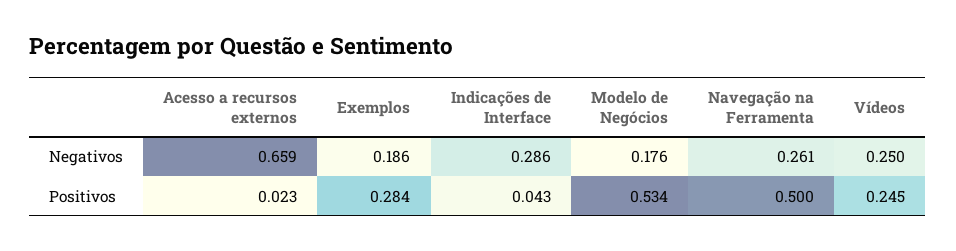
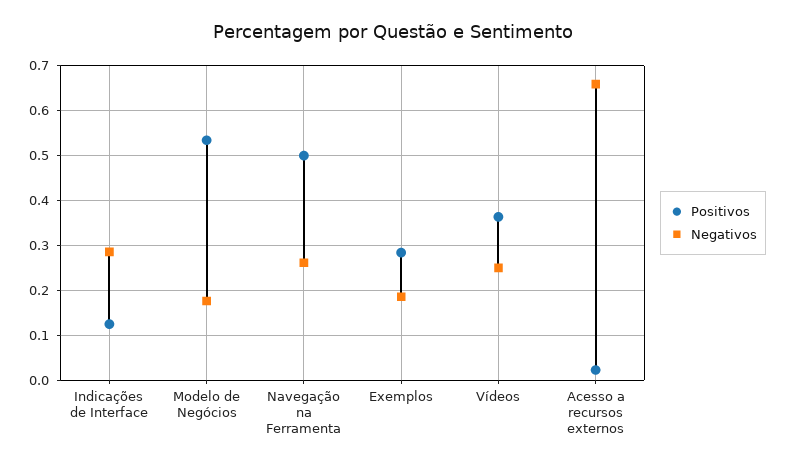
  {
    "Negativos": {
      "Acesso a recursos externos": 0.659,
      "Exemplos": 0.186,
      "Indicações de Interface": 0.286,
      "Modelo de Negócios": 0.176,
      "Navegação na Ferramenta": 0.261,
      "Vídeos": 0.25
    },
    "Positivos": {
      "Acesso a recursos externos": 0.023,
      "Exemplos": 0.284,
-     "Indicações de Interface": 0.043,
+     "Indicações de Interface": 0.12,
      "Modelo de Negócios": 0.534,
      "Navegação na Ferramenta": 0.5,
-     "Vídeos": 0.245
+     "Vídeos": 0.36
    }
  }

